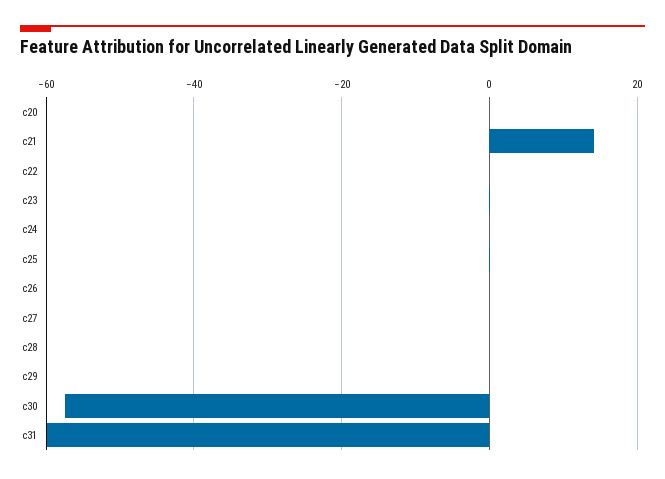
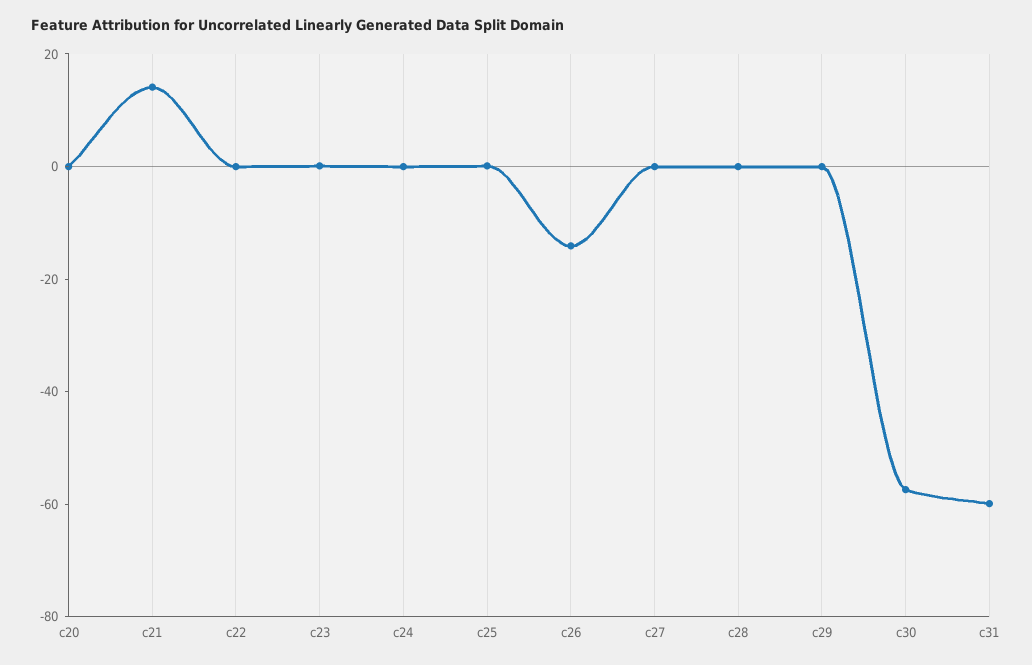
  {
    "c20": 0,
    "c21": 14,
    "c22": 0,
    "c23": 0,
    "c24": 0,
    "c25": 0,
-   "c26": 0,
+   "c26": -15,
    "c27": 0,
    "c28": 0,
    "c29": 0,
    "c30": -58,
    "c31": -60
  }

